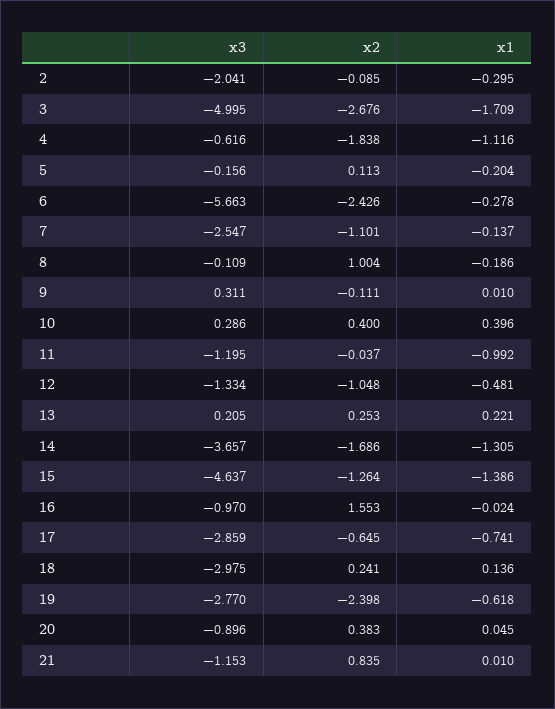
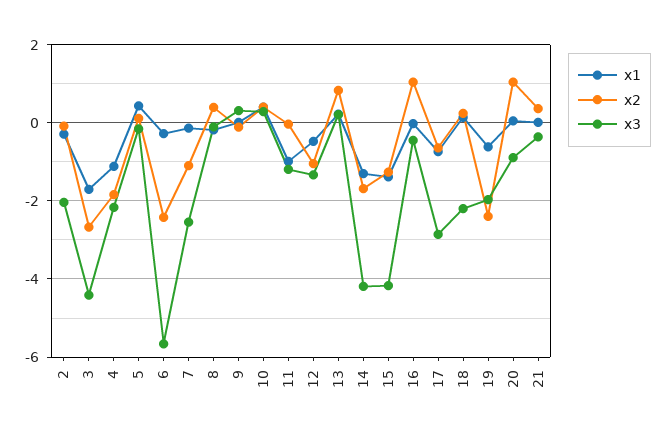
  {
    "x3": {
      "2": -2.041,
-     "3": -4.995,
+     "3": -4.4,
-     "4": -0.616,
+     "4": -2.2,
      "5": -0.156,
      "6": -5.663,
      "7": -2.547,
      "8": -0.109,
      "9": 0.311,
      "10": 0.286,
      "11": -1.195,
      "12": -1.334,
      "13": 0.205,
-     "14": -3.657,
+     "14": -4.2,
-     "15": -4.637,
+     "15": -4.2,
-     "16": -0.97,
+     "16": -0.4,
      "17": -2.859,
-     "18": -2.975,
+     "18": -2.2,
-     "19": -2.77,
+     "19": -2,
      "20": -0.896,
-     "21": -1.153
+     "21": -0.4
    },
    "x2": {
      "2": -0.085,
      "3": -2.676,
      "4": -1.838,
      "5": 0.113,
      "6": -2.426,
      "7": -1.101,
-     "8": 1.004,
+     "8": 0.4,
      "9": -0.111,
      "10": 0.4,
      "11": -0.037,
      "12": -1.048,
-     "13": 0.253,
+     "13": 0.8,
      "14": -1.686,
      "15": -1.264,
-     "16": 1.553,
+     "16": 1,
      "17": -0.645,
      "18": 0.241,
      "19": -2.398,
-     "20": 0.383,
+     "20": 1,
-     "21": 0.835
+     "21": 0.4
    },
    "x1": {
      "2": -0.295,
      "3": -1.709,
      "4": -1.116,
-     "5": -0.204,
+     "5": 0.4,
      "6": -0.278,
      "7": -0.137,
      "8": -0.186,
      "9": 0.01,
      "10": 0.396,
      "11": -0.992,
      "12": -0.481,
      "13": 0.221,
      "14": -1.305,
      "15": -1.386,
      "16": -0.024,
      "17": -0.741,
      "18": 0.136,
      "19": -0.618,
      "20": 0.045,
      "21": 0.01
    }
  }

